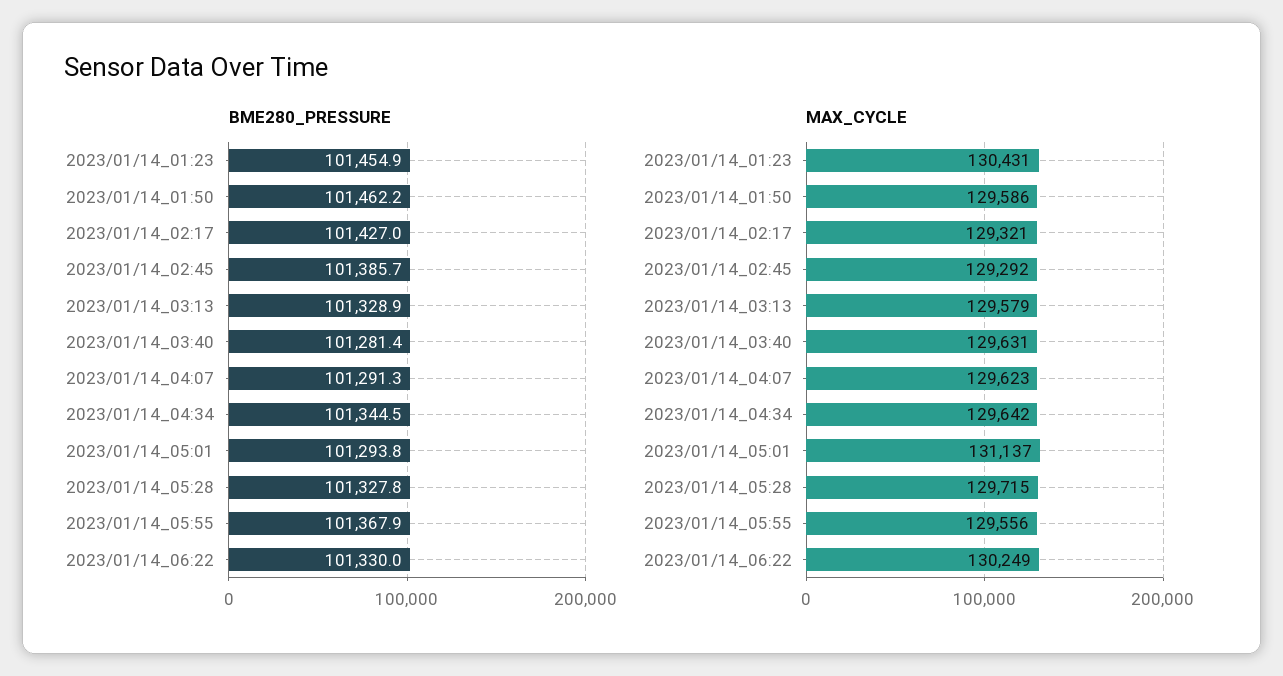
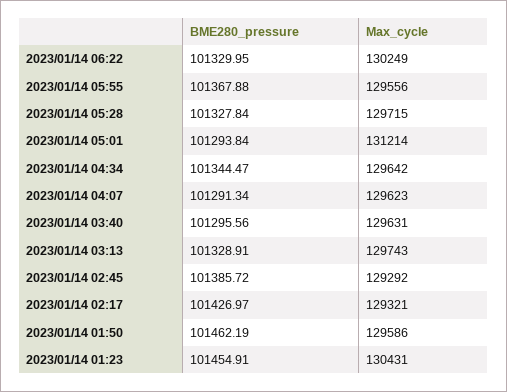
  {
    "BME280_PRESSURE": {
      "2023/01/14_01:23": 101454.91,
      "2023/01/14_01:50": 101462.19,
      "2023/01/14_02:17": 101426.97,
      "2023/01/14_02:45": 101385.72,
      "2023/01/14_03:13": 101328.91,
-     "2023/01/14_03:40": 101281.4,
+     "2023/01/14_03:40": 101295.56,
      "2023/01/14_04:07": 101291.34,
      "2023/01/14_04:34": 101344.47,
      "2023/01/14_05:01": 101293.84,
      "2023/01/14_05:28": 101327.84,
      "2023/01/14_05:55": 101367.88,
      "2023/01/14_06:22": 101329.95
    },
    "MAX_CYCLE": {
      "2023/01/14_01:23": 130431,
      "2023/01/14_01:50": 129586,
      "2023/01/14_02:17": 129321,
      "2023/01/14_02:45": 129292,
-     "2023/01/14_03:13": 129579,
+     "2023/01/14_03:13": 129743,
      "2023/01/14_03:40": 129631,
      "2023/01/14_04:07": 129623,
      "2023/01/14_04:34": 129642,
-     "2023/01/14_05:01": 131137,
+     "2023/01/14_05:01": 131214,
      "2023/01/14_05:28": 129715,
      "2023/01/14_05:55": 129556,
      "2023/01/14_06:22": 130249
    }
  }

